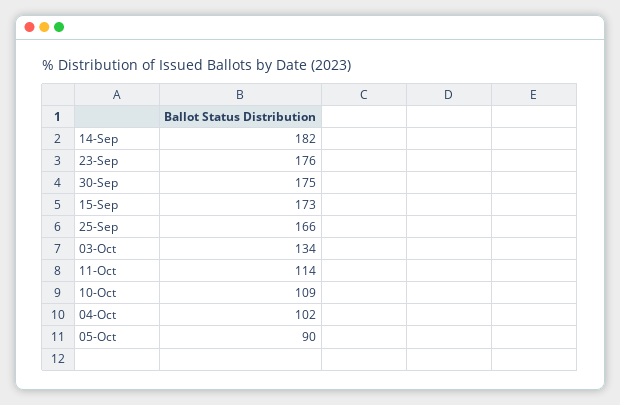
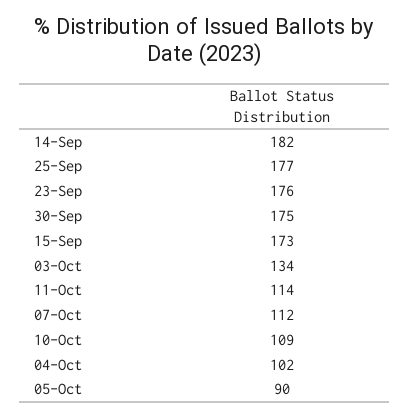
  {
    "14-Sep": 182,
    "23-Sep": 176,
    "30-Sep": 175,
    "15-Sep": 173,
-   "25-Sep": 166,
+   "25-Sep": 177,
    "03-Oct": 134,
    "11-Oct": 114,
    "10-Oct": 109,
    "04-Oct": 102,
-   "05-Oct": 90
+   "05-Oct": 90,
+   "07-Oct": 112
  }

